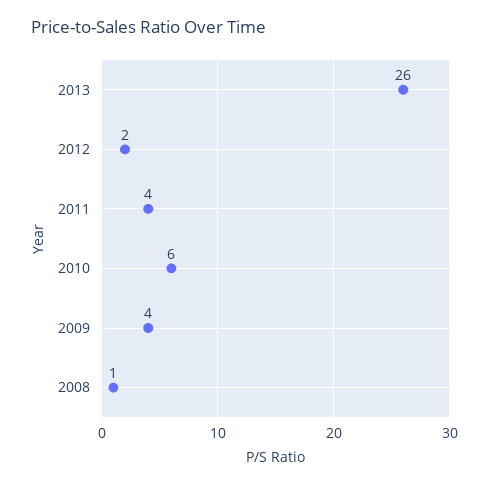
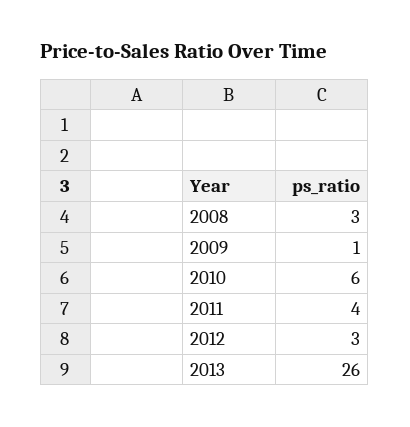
  {
    "2013": 26,
-   "2012": 2,
+   "2012": 3,
    "2011": 4,
    "2010": 6,
-   "2009": 4,
+   "2009": 1,
-   "2008": 1
+   "2008": 3
  }

